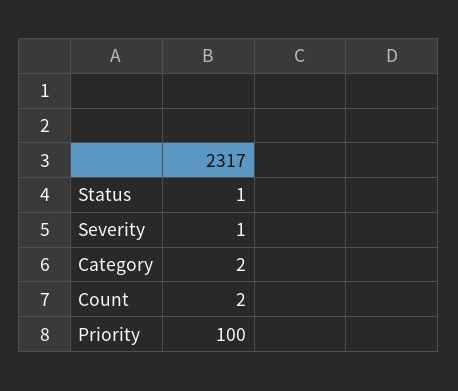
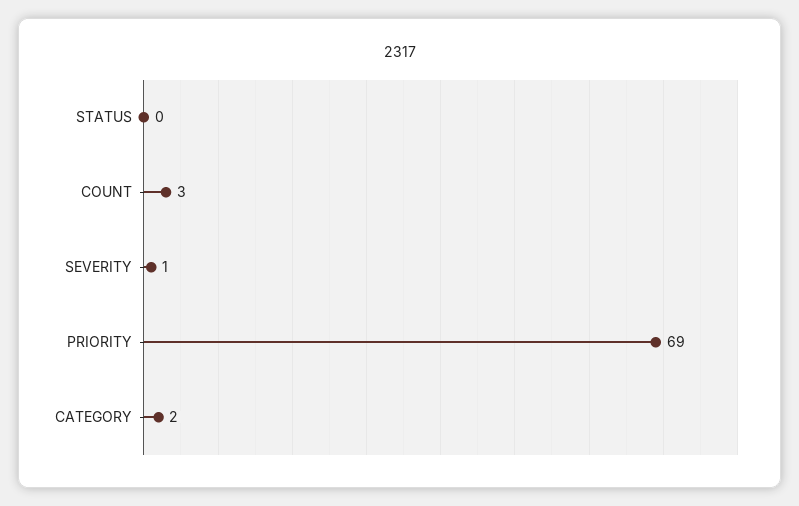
  {
-   "Status": 1,
+   "Status": 0,
    "Severity": 1,
    "Category": 2,
-   "Count": 2,
+   "Count": 3,
-   "Priority": 100
+   "Priority": 69
  }

